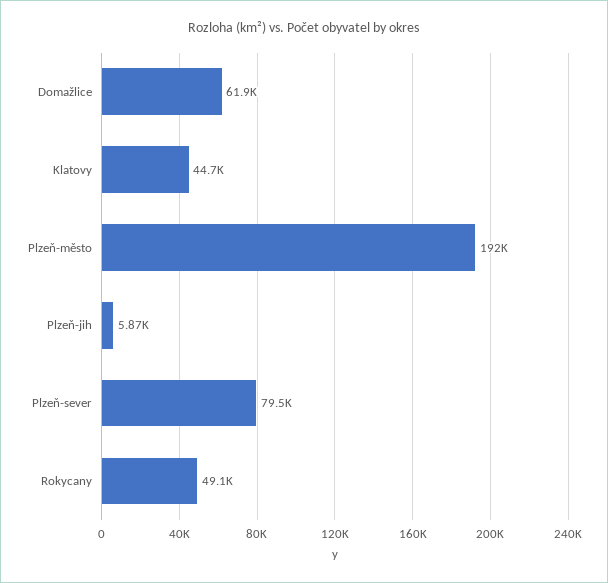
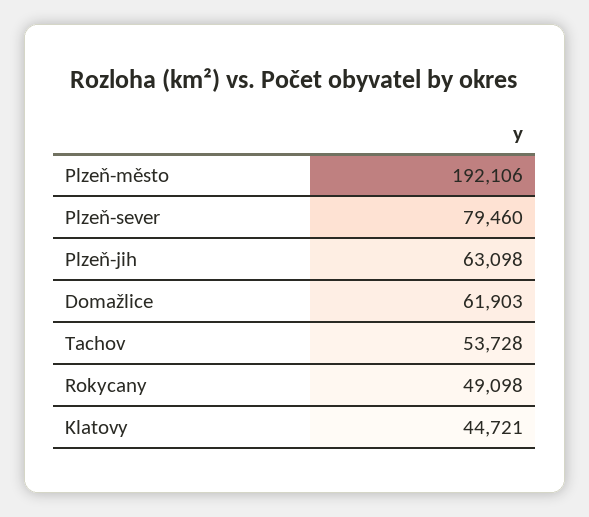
  {
    "Domažlice": 61903,
    "Klatovy": 44721,
    "Plzeň-město": 192106,
-   "Plzeň-jih": 5870,
+   "Plzeň-jih": 63098,
    "Plzeň-sever": 79460,
-   "Rokycany": 49098
+   "Rokycany": 49098,
+   "Tachov": 53728
  }

